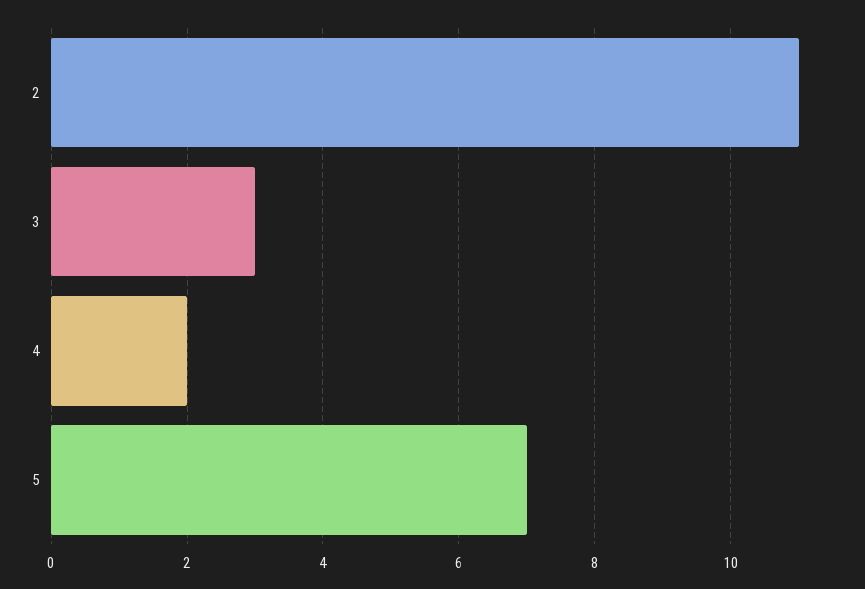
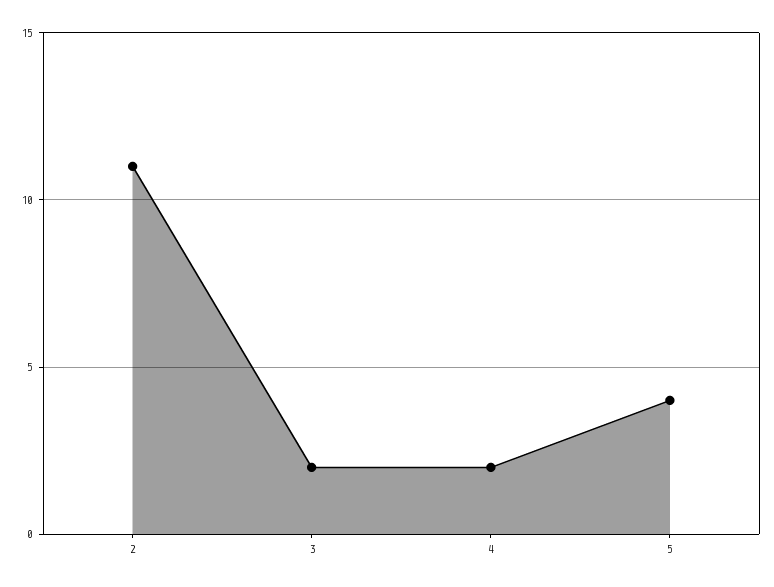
  {
    "2": 11,
-   "3": 3,
+   "3": 2,
    "4": 2,
-   "5": 7
+   "5": 4
  }

